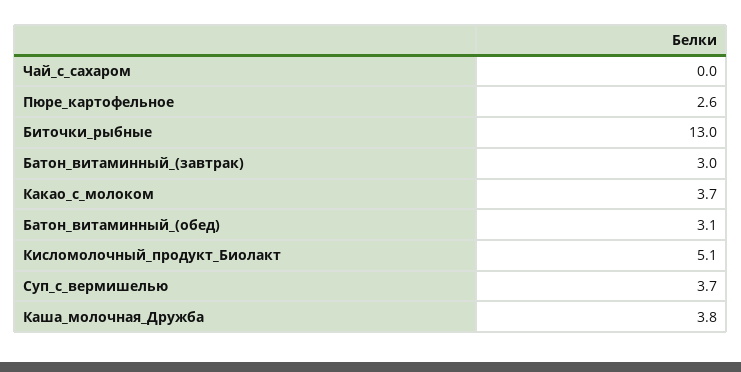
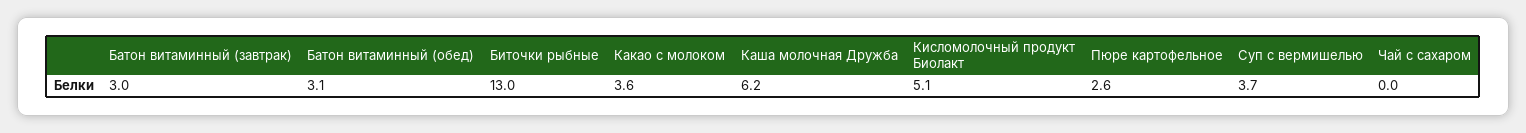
  {
    "Чай_с_сахаром": 0,
    "Пюре_картофельное": 2.6,
    "Биточки_рыбные": 13,
    "Батон_витаминный_(завтрак)": 3,
-   "Какао_с_молоком": 3.7,
+   "Какао_с_молоком": 3.6,
    "Батон_витаминный_(обед)": 3.1,
    "Кисломолочный_продукт_Биолакт": 5.1,
    "Суп_с_вермишелью": 3.7,
-   "Каша_молочная_Дружба": 3.8
+   "Каша_молочная_Дружба": 6.2
  }

